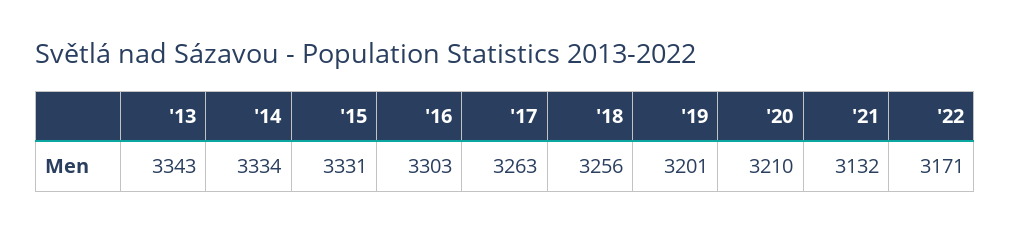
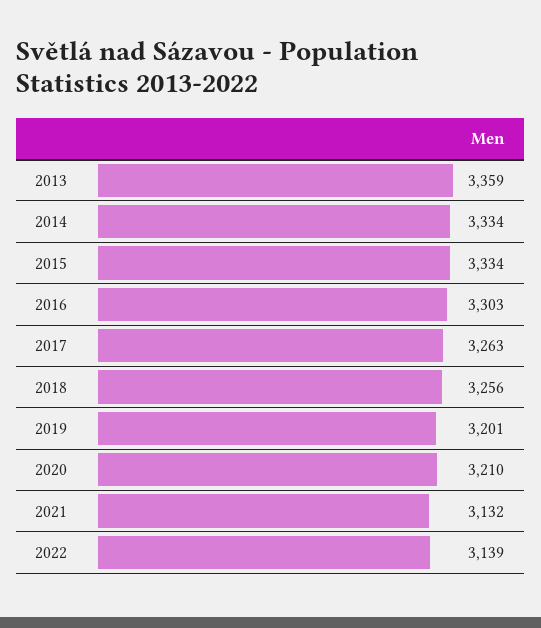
  {
-   "'13": 3343,
+   "'13": 3359,
    "'14": 3334,
-   "'15": 3331,
+   "'15": 3334,
    "'16": 3303,
    "'17": 3263,
    "'18": 3256,
    "'19": 3201,
    "'20": 3210,
    "'21": 3132,
-   "'22": 3171
+   "'22": 3139
  }

